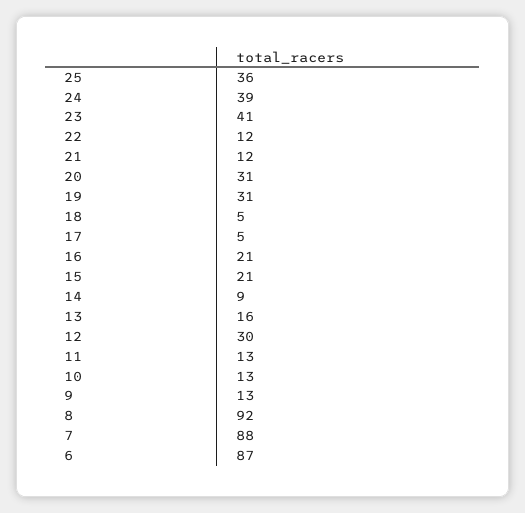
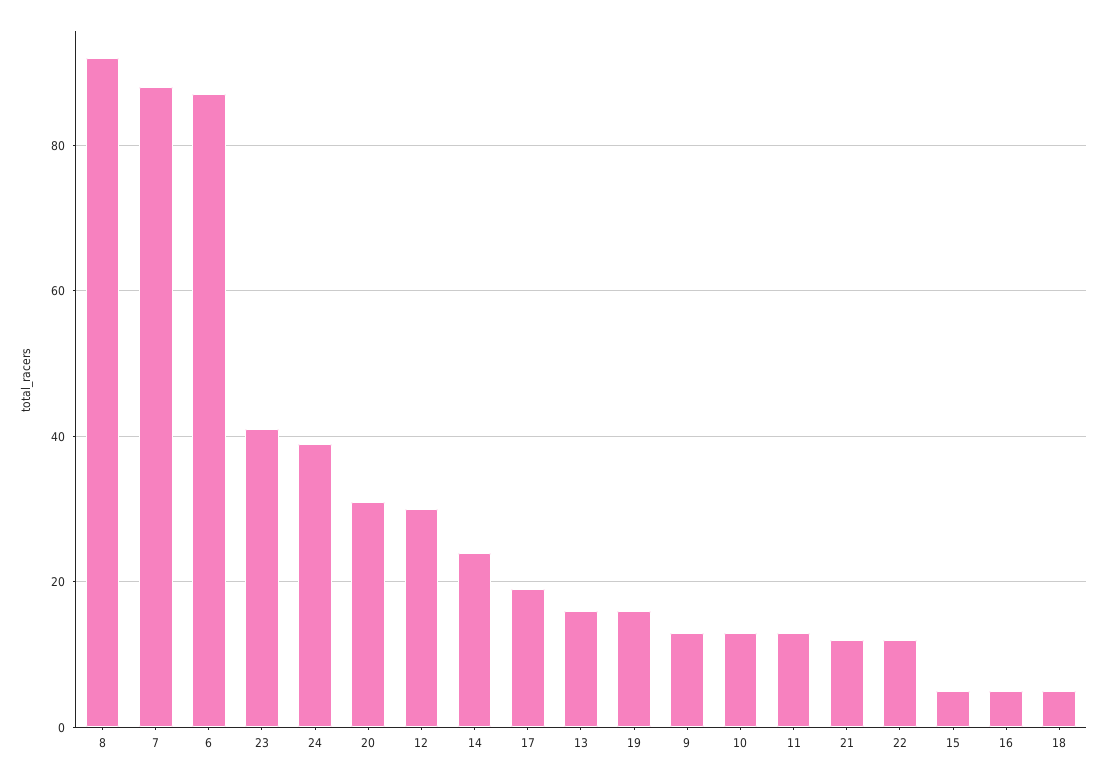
  {
-   "25": 36,
    "24": 39,
    "23": 41,
    "22": 12,
    "21": 12,
    "20": 31,
-   "19": 31,
+   "19": 15,
    "18": 5,
-   "17": 5,
+   "17": 20,
-   "16": 21,
+   "16": 5,
-   "15": 21,
+   "15": 5,
-   "14": 9,
+   "14": 25,
    "13": 16,
    "12": 30,
    "11": 13,
    "10": 13,
    "9": 13,
    "8": 92,
    "7": 88,
    "6": 87
  }

